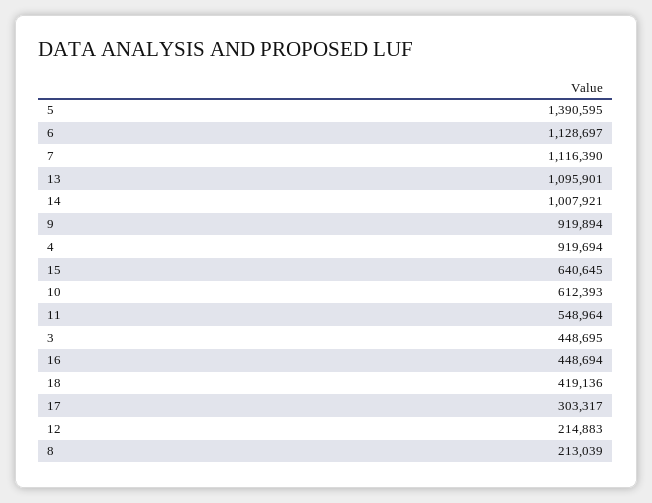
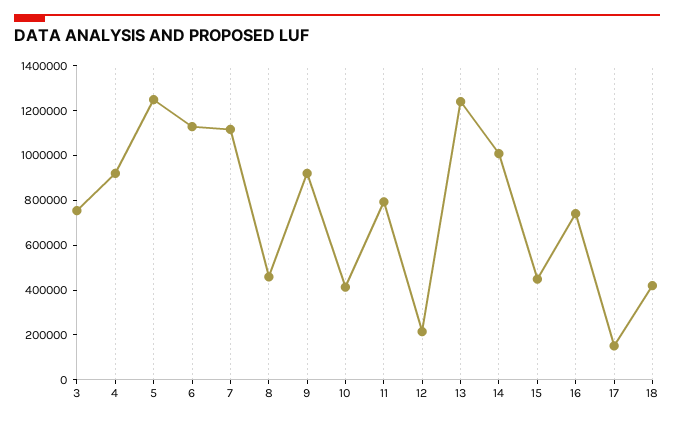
  {
-   "5": 1390595,
+   "5": 1250000,
    "6": 1128697,
    "7": 1116390,
-   "13": 1095901,
+   "13": 1250000,
    "14": 1007921,
    "9": 919894,
    "4": 919694,
-   "15": 640645,
+   "15": 450000,
-   "10": 612393,
+   "10": 400000,
-   "11": 548964,
+   "11": 800000,
-   "3": 448695,
+   "3": 750000,
-   "16": 448694,
+   "16": 750000,
    "18": 419136,
-   "17": 303317,
+   "17": 150000,
    "12": 214883,
-   "8": 213039
+   "8": 450000
  }

